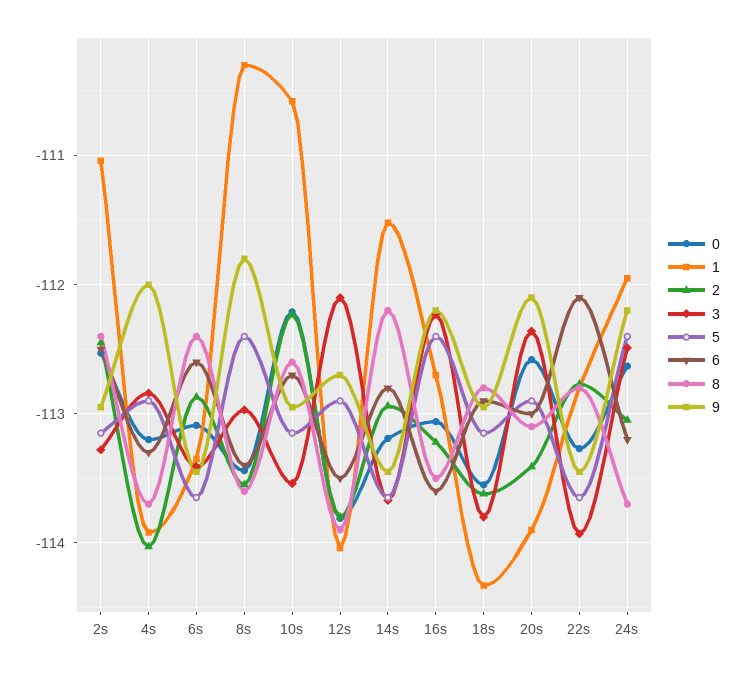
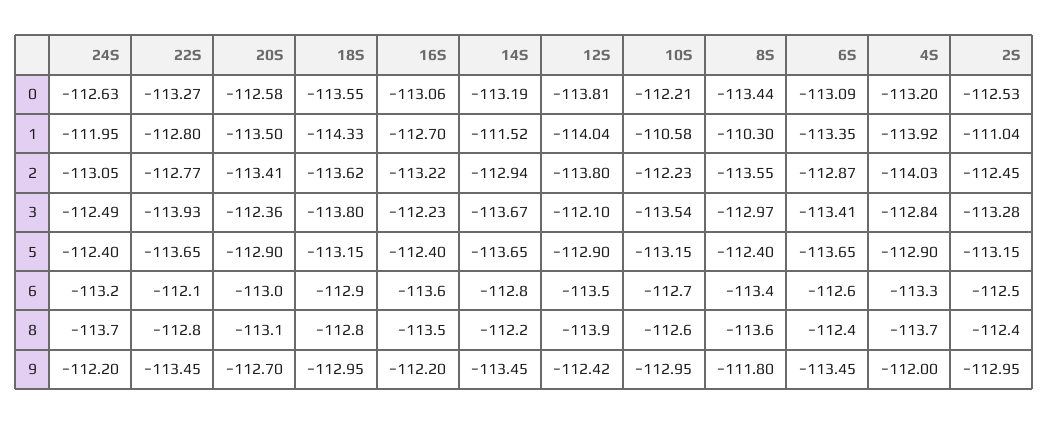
  {
    "0": {
      "2s": -112.53,
      "4s": -113.2,
      "6s": -113.09,
      "8s": -113.44,
      "10s": -112.21,
      "12s": -113.81,
      "14s": -113.19,
      "16s": -113.06,
      "18s": -113.55,
      "20s": -112.58,
      "22s": -113.27,
      "24s": -112.63
    },
    "1": {
      "2s": -111.04,
      "4s": -113.92,
      "6s": -113.35,
      "8s": -110.3,
      "10s": -110.58,
      "12s": -114.04,
      "14s": -111.52,
      "16s": -112.7,
      "18s": -114.33,
-     "20s": -113.9,
+     "20s": -113.5,
      "22s": -112.8,
      "24s": -111.95
    },
    "2": {
      "2s": -112.45,
      "4s": -114.03,
      "6s": -112.87,
      "8s": -113.55,
      "10s": -112.23,
      "12s": -113.8,
      "14s": -112.94,
      "16s": -113.22,
      "18s": -113.62,
      "20s": -113.41,
      "22s": -112.77,
      "24s": -113.05
    },
    "3": {
      "2s": -113.28,
      "4s": -112.84,
      "6s": -113.41,
      "8s": -112.97,
      "10s": -113.54,
      "12s": -112.1,
      "14s": -113.67,
      "16s": -112.23,
      "18s": -113.8,
      "20s": -112.36,
      "22s": -113.93,
      "24s": -112.49
    },
    "5": {
      "2s": -113.15,
      "4s": -112.9,
      "6s": -113.65,
      "8s": -112.4,
      "10s": -113.15,
      "12s": -112.9,
      "14s": -113.65,
      "16s": -112.4,
      "18s": -113.15,
      "20s": -112.9,
      "22s": -113.65,
      "24s": -112.4
    },
    "6": {
      "2s": -112.5,
      "4s": -113.3,
      "6s": -112.6,
      "8s": -113.4,
      "10s": -112.7,
      "12s": -113.5,
      "14s": -112.8,
      "16s": -113.6,
      "18s": -112.9,
      "20s": -113,
      "22s": -112.1,
      "24s": -113.2
    },
    "8": {
      "2s": -112.4,
      "4s": -113.7,
      "6s": -112.4,
      "8s": -113.6,
      "10s": -112.6,
      "12s": -113.9,
      "14s": -112.2,
      "16s": -113.5,
      "18s": -112.8,
      "20s": -113.1,
      "22s": -112.8,
      "24s": -113.7
    },
    "9": {
      "2s": -112.95,
      "4s": -112,
      "6s": -113.45,
      "8s": -111.8,
      "10s": -112.95,
-     "12s": -112.7,
+     "12s": -112.42,
      "14s": -113.45,
      "16s": -112.2,
      "18s": -112.95,
-     "20s": -112.1,
+     "20s": -112.7,
      "22s": -113.45,
      "24s": -112.2
    }
  }

